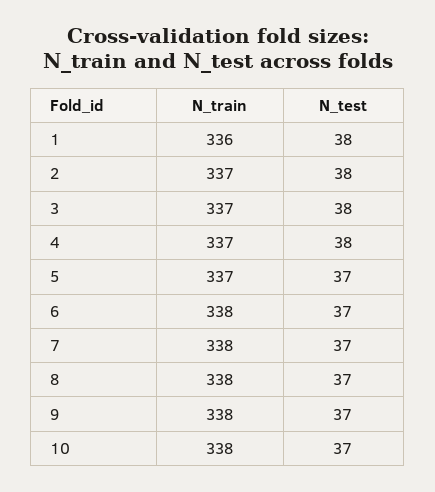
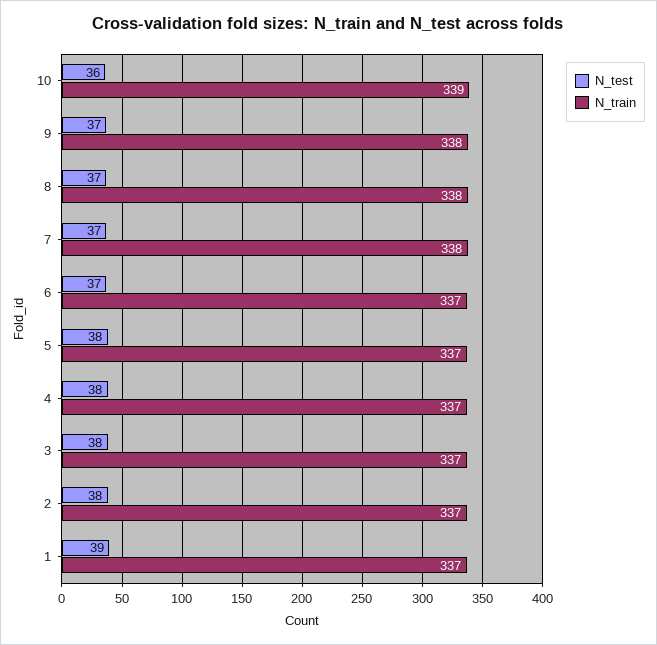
  {
    "N_train": {
-     "1": 336,
+     "1": 337,
      "2": 337,
      "3": 337,
      "4": 337,
      "5": 337,
-     "6": 338,
+     "6": 337,
      "7": 338,
      "8": 338,
      "9": 338,
-     "10": 338
+     "10": 339
    },
    "N_test": {
-     "1": 38,
+     "1": 39,
      "2": 38,
      "3": 38,
      "4": 38,
-     "5": 37,
+     "5": 38,
      "6": 37,
      "7": 37,
      "8": 37,
      "9": 37,
-     "10": 37
+     "10": 36
    }
  }

